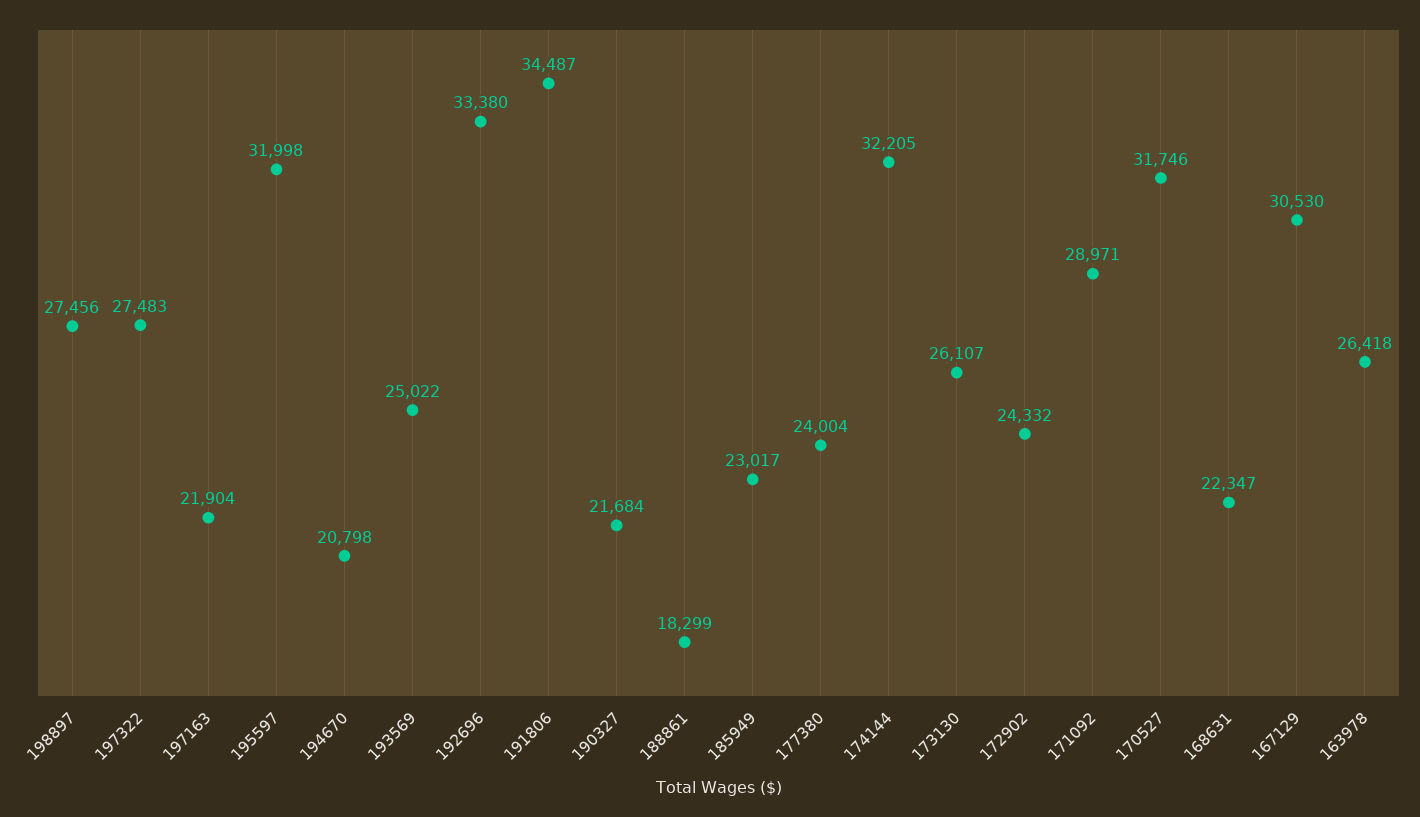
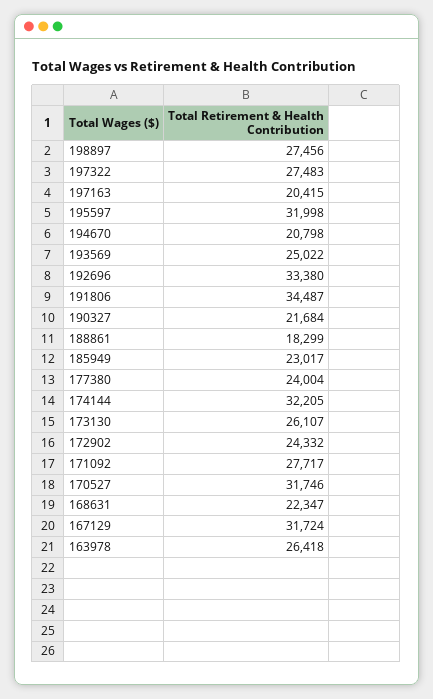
  {
    "198897": 27456,
    "197322": 27483,
-   "197163": 21904,
+   "197163": 20415,
    "195597": 31998,
    "194670": 20798,
    "193569": 25022,
    "192696": 33380,
    "191806": 34487,
    "190327": 21684,
    "188861": 18299,
    "185949": 23017,
    "177380": 24004,
    "174144": 32205,
    "173130": 26107,
    "172902": 24332,
-   "171092": 28971,
+   "171092": 27717,
    "170527": 31746,
    "168631": 22347,
-   "167129": 30530,
+   "167129": 31724,
    "163978": 26418
  }

